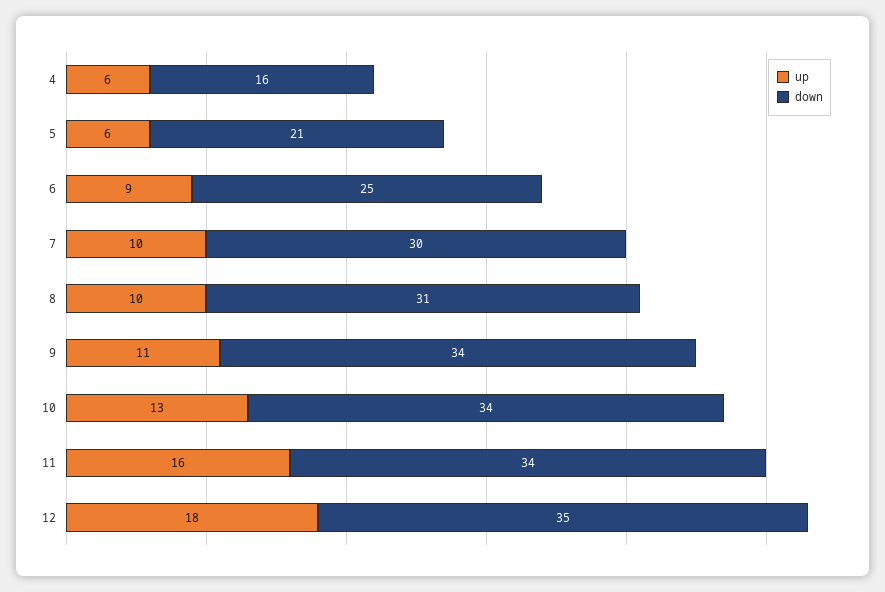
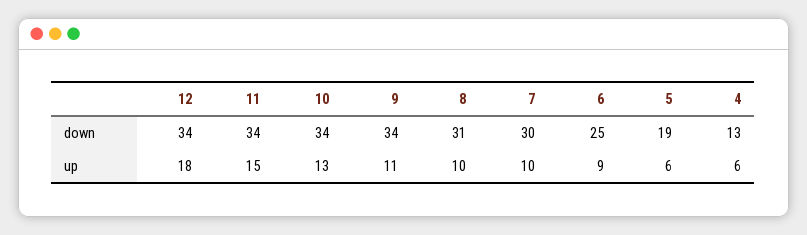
  {
    "up": {
      "4": 6,
      "5": 6,
      "6": 9,
      "7": 10,
      "8": 10,
      "9": 11,
      "10": 13,
-     "11": 16,
+     "11": 15,
      "12": 18
    },
    "down": {
-     "4": 16,
+     "4": 13,
-     "5": 21,
+     "5": 19,
      "6": 25,
      "7": 30,
      "8": 31,
      "9": 34,
      "10": 34,
      "11": 34,
-     "12": 35
+     "12": 34
    }
  }

